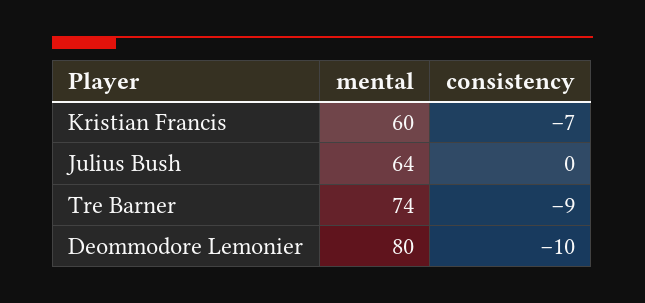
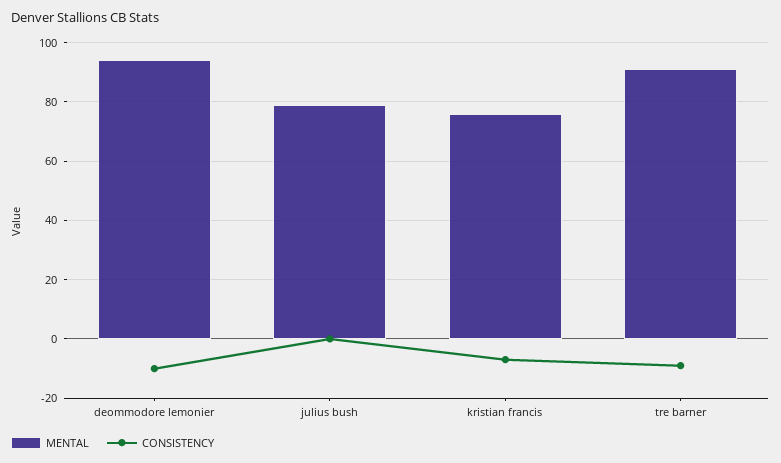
  {
    "mental": {
-     "Kristian Francis": 60,
+     "Kristian Francis": 75,
-     "Julius Bush": 64,
+     "Julius Bush": 80,
-     "Tre Barner": 74,
+     "Tre Barner": 90,
-     "Deommodore Lemonier": 80
+     "Deommodore Lemonier": 95
    },
    "consistency": {
      "Kristian Francis": -7,
      "Julius Bush": 0,
      "Tre Barner": -9,
      "Deommodore Lemonier": -10
    }
  }

